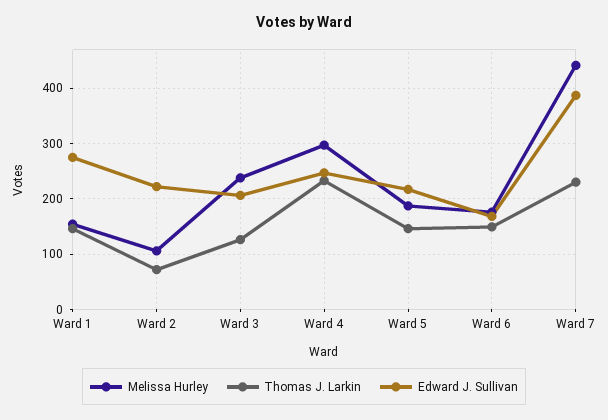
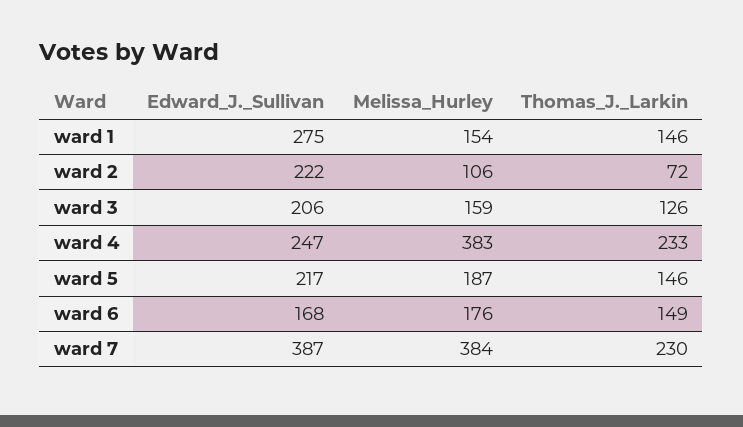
  {
    "Melissa Hurley": {
      "Ward 1": 154,
      "Ward 2": 106,
-     "Ward 3": 240,
+     "Ward 3": 159,
-     "Ward 4": 300,
+     "Ward 4": 383,
      "Ward 5": 187,
      "Ward 6": 176,
-     "Ward 7": 440
+     "Ward 7": 384
    },
    "Thomas J. Larkin": {
      "Ward 1": 146,
      "Ward 2": 72,
      "Ward 3": 126,
      "Ward 4": 233,
      "Ward 5": 146,
      "Ward 6": 149,
      "Ward 7": 230
    },
    "Edward J. Sullivan": {
      "Ward 1": 275,
      "Ward 2": 222,
      "Ward 3": 206,
      "Ward 4": 247,
      "Ward 5": 217,
      "Ward 6": 168,
      "Ward 7": 387
    }
  }

